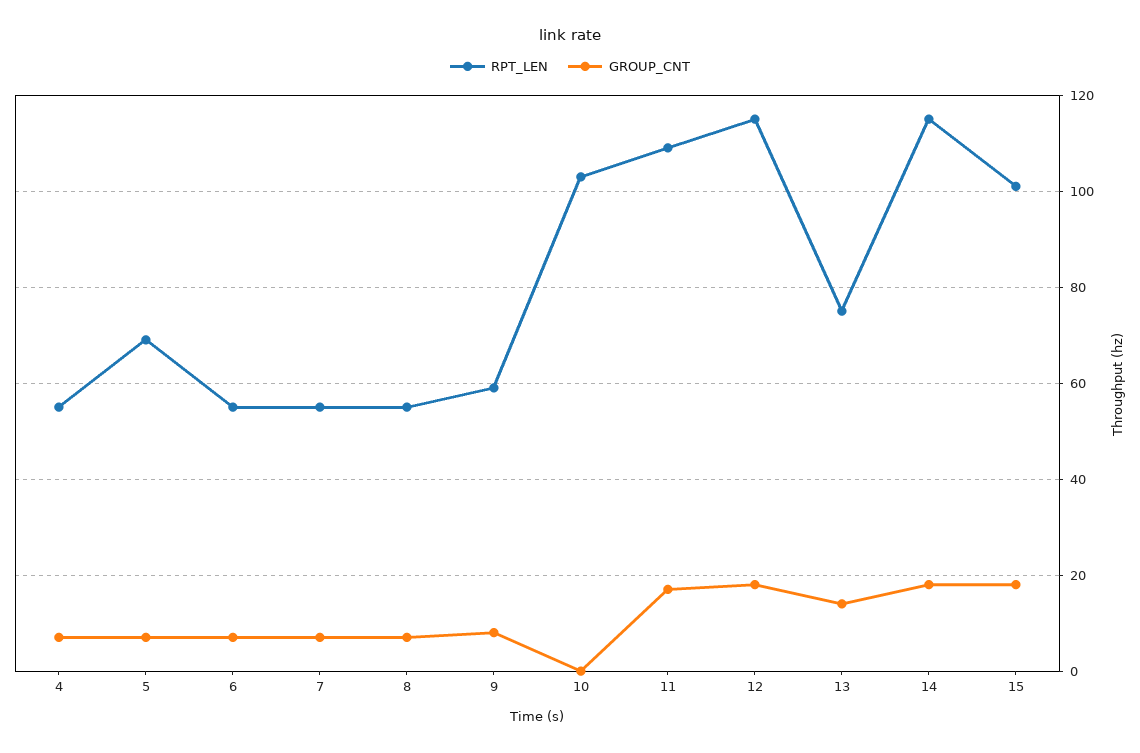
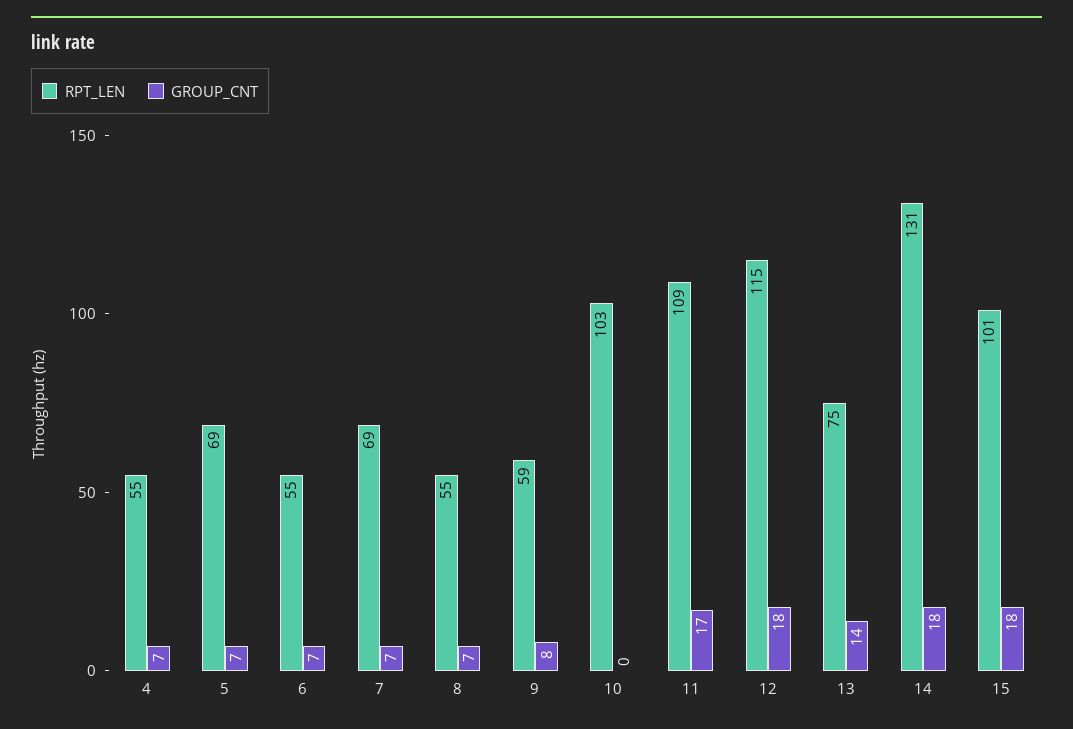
  {
    "RPT_LEN": {
      "4": 55,
      "5": 69,
      "6": 55,
-     "7": 55,
+     "7": 69,
      "8": 55,
      "9": 59,
      "10": 103,
      "11": 109,
      "12": 115,
      "13": 75,
-     "14": 115,
+     "14": 131,
      "15": 101
    },
    "GROUP_CNT": {
      "4": 7,
      "5": 7,
      "6": 7,
      "7": 7,
      "8": 7,
      "9": 8,
      "10": 0,
      "11": 17,
      "12": 18,
      "13": 14,
      "14": 18,
      "15": 18
    }
  }

